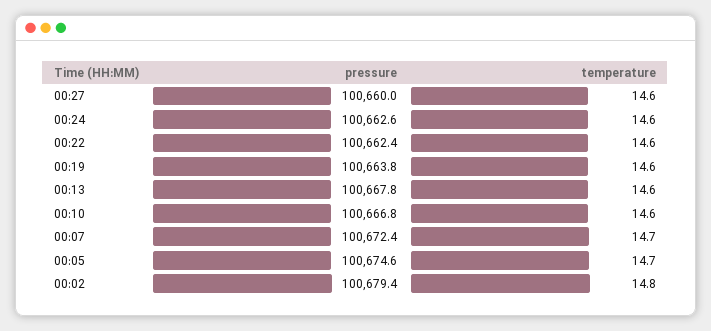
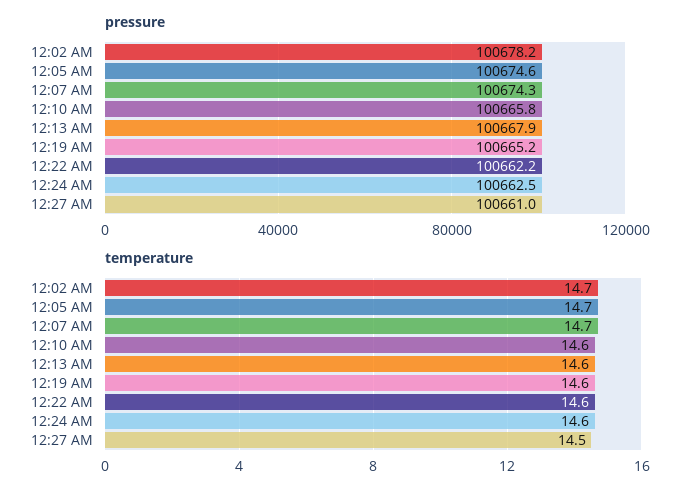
  {
    "pressure": {
-     "00:27": 100660,
+     "00:27": 100661,
-     "00:24": 100662.6,
+     "00:24": 100662.5,
-     "00:22": 100662.4,
+     "00:22": 100662.2,
-     "00:19": 100663.8,
+     "00:19": 100665.2,
-     "00:13": 100667.8,
+     "00:13": 100667.9,
-     "00:10": 100666.8,
+     "00:10": 100665.8,
-     "00:07": 100672.4,
+     "00:07": 100674.3,
      "00:05": 100674.6,
-     "00:02": 100679.4
+     "00:02": 100678.2
    },
    "temperature": {
-     "00:27": 14.6,
+     "00:27": 14.5,
      "00:24": 14.6,
      "00:22": 14.6,
      "00:19": 14.6,
      "00:13": 14.6,
      "00:10": 14.6,
      "00:07": 14.7,
      "00:05": 14.7,
-     "00:02": 14.8
+     "00:02": 14.7
    }
  }

